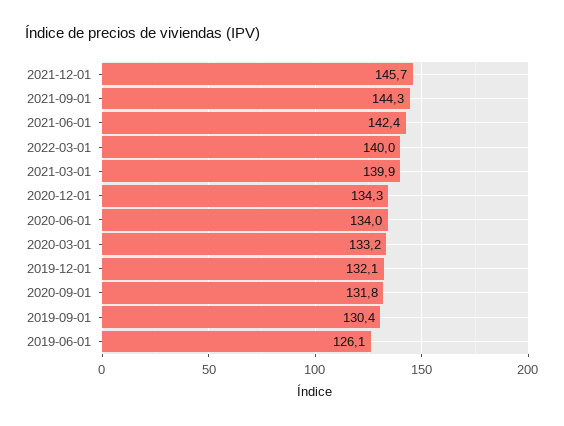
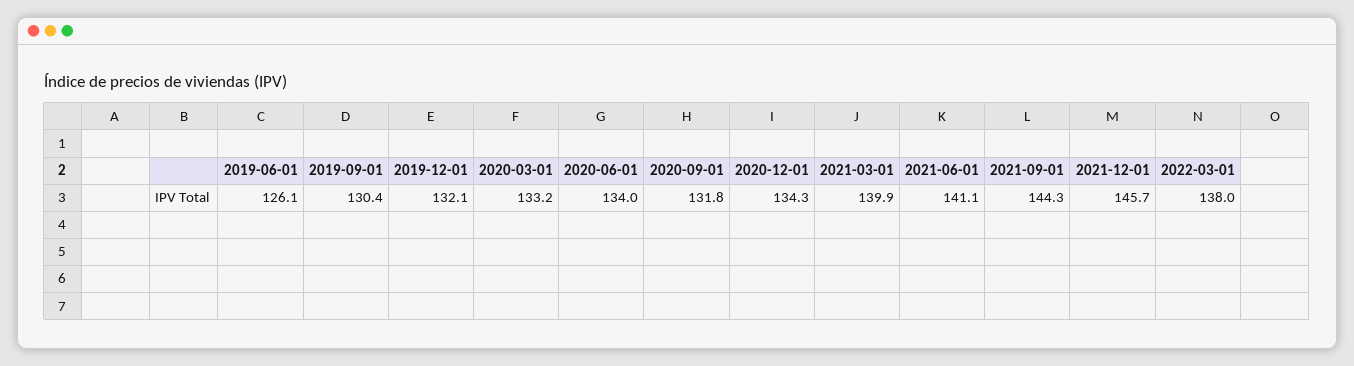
  {
    "2021-12-01": 145.7,
    "2021-09-01": 144.3,
-   "2021-06-01": 142.4,
+   "2021-06-01": 141.1,
-   "2022-03-01": 140,
+   "2022-03-01": 138,
    "2021-03-01": 139.9,
    "2020-12-01": 134.3,
    "2020-06-01": 134,
    "2020-03-01": 133.2,
    "2019-12-01": 132.1,
    "2020-09-01": 131.8,
    "2019-09-01": 130.4,
    "2019-06-01": 126.1
  }

